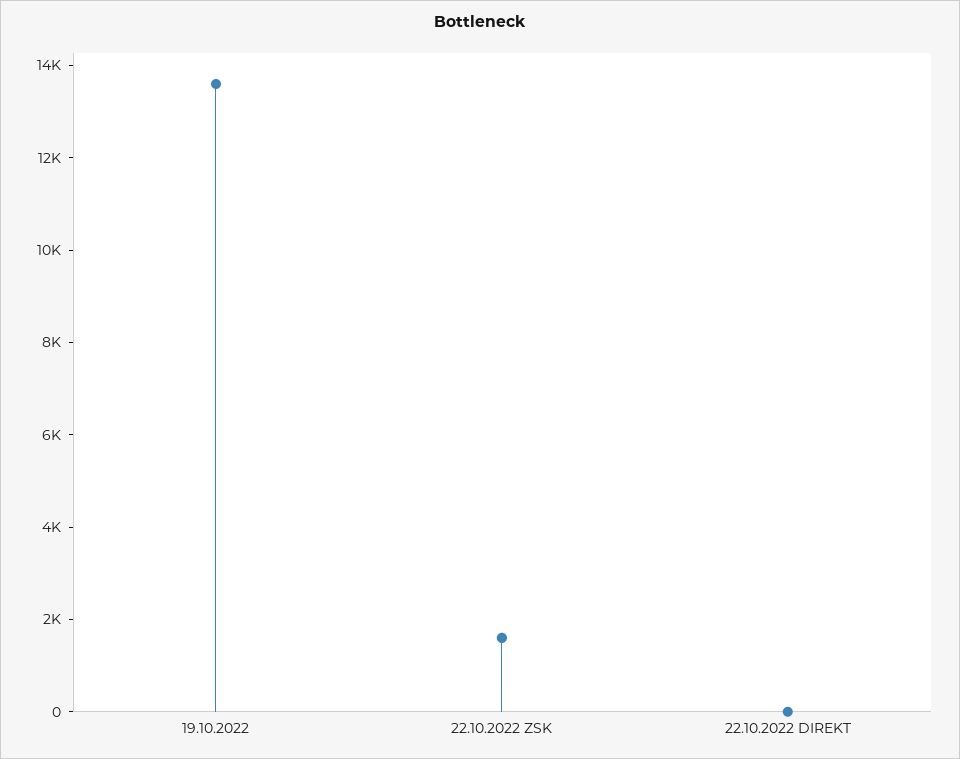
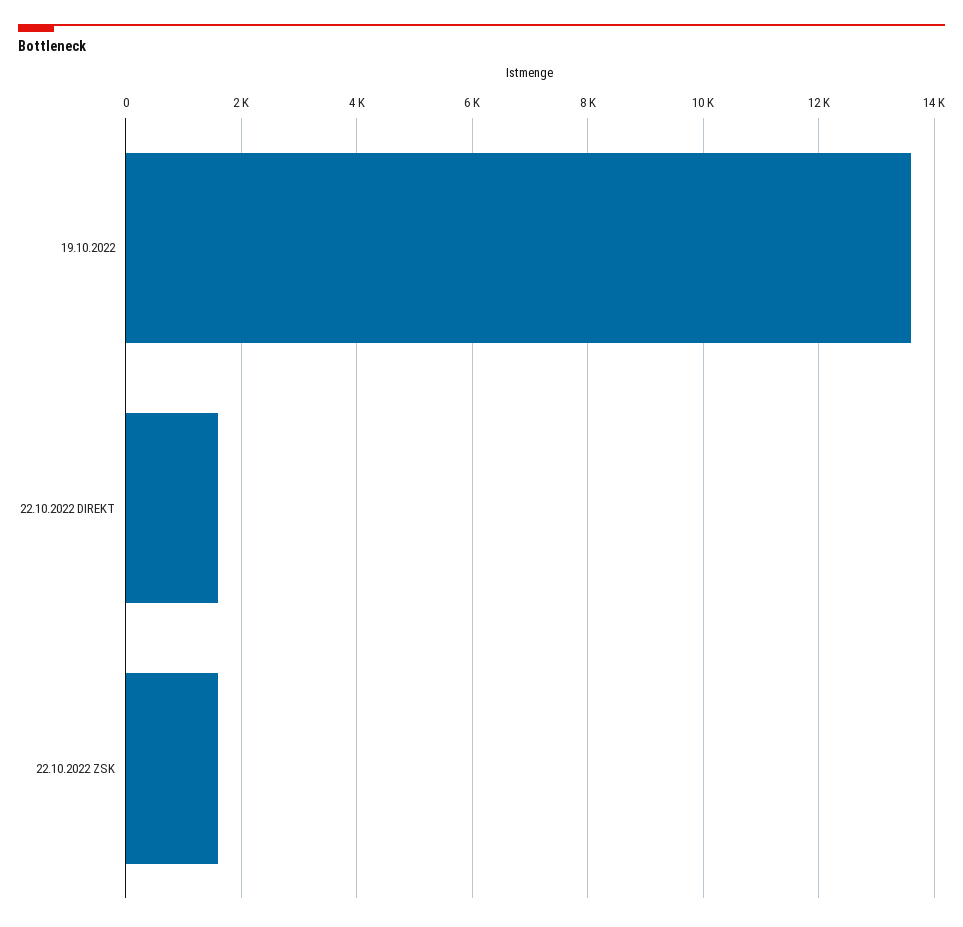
  {
    "19.10.2022": 13600,
    "22.10.2022 ZSK": 1600,
-   "22.10.2022 DIREKT": 0
+   "22.10.2022 DIREKT": 1600
  }

